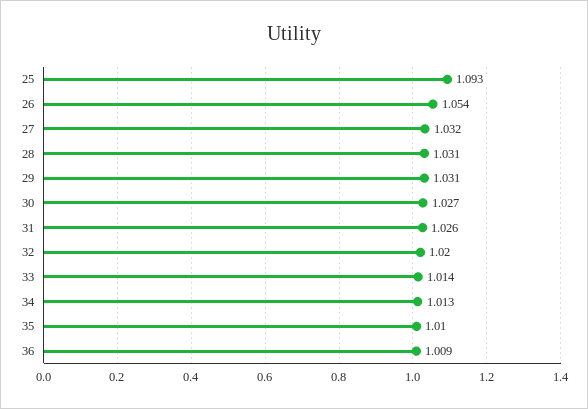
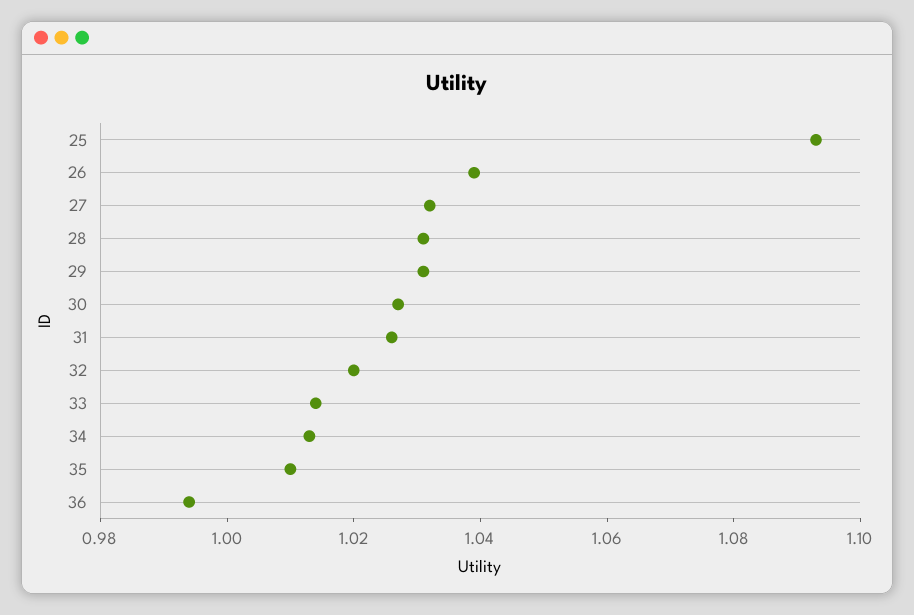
  {
    "25": 1.093,
-   "26": 1.054,
+   "26": 1.04,
    "27": 1.032,
    "28": 1.031,
    "29": 1.031,
    "30": 1.027,
    "31": 1.026,
    "32": 1.02,
    "33": 1.014,
    "34": 1.013,
    "35": 1.01,
-   "36": 1.009
+   "36": 0.995
  }

